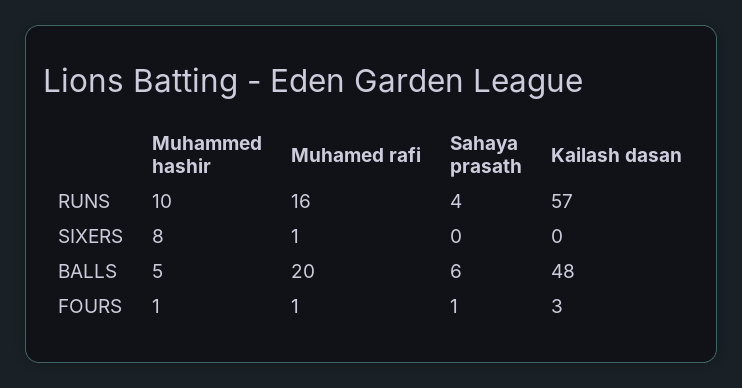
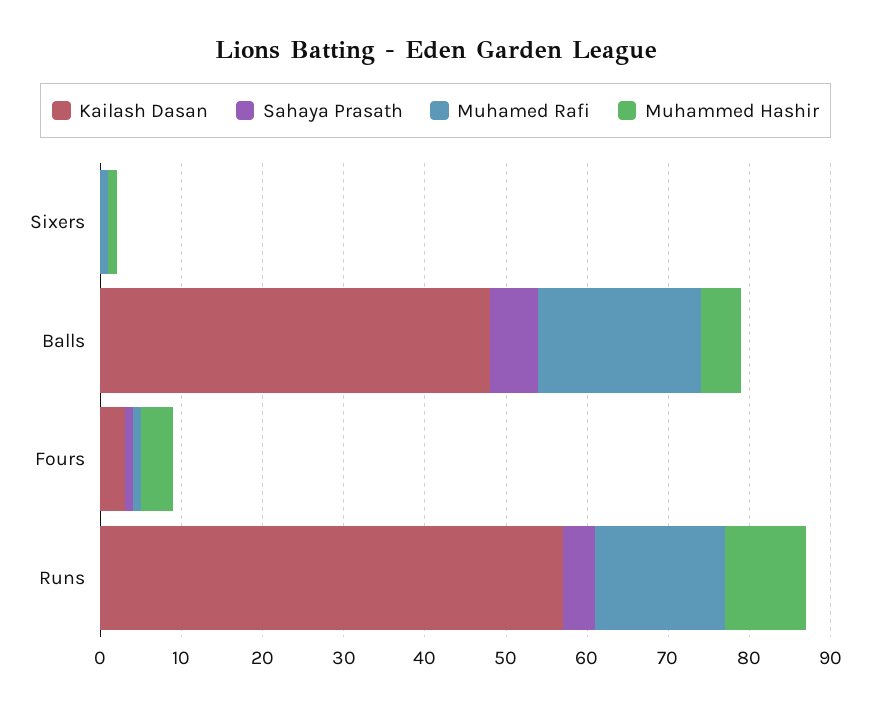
  {
    "Muhammed hashir": {
      "RUNS": 10,
-     "SIXERS": 8,
+     "SIXERS": 1,
      "BALLS": 5,
-     "FOURS": 1
+     "FOURS": 4
    },
    "Muhamed rafi": {
      "RUNS": 16,
      "SIXERS": 1,
      "BALLS": 20,
      "FOURS": 1
    },
    "Sahaya prasath": {
      "RUNS": 4,
      "SIXERS": 0,
      "BALLS": 6,
      "FOURS": 1
    },
    "Kailash dasan": {
      "RUNS": 57,
      "SIXERS": 0,
      "BALLS": 48,
      "FOURS": 3
    }
  }

